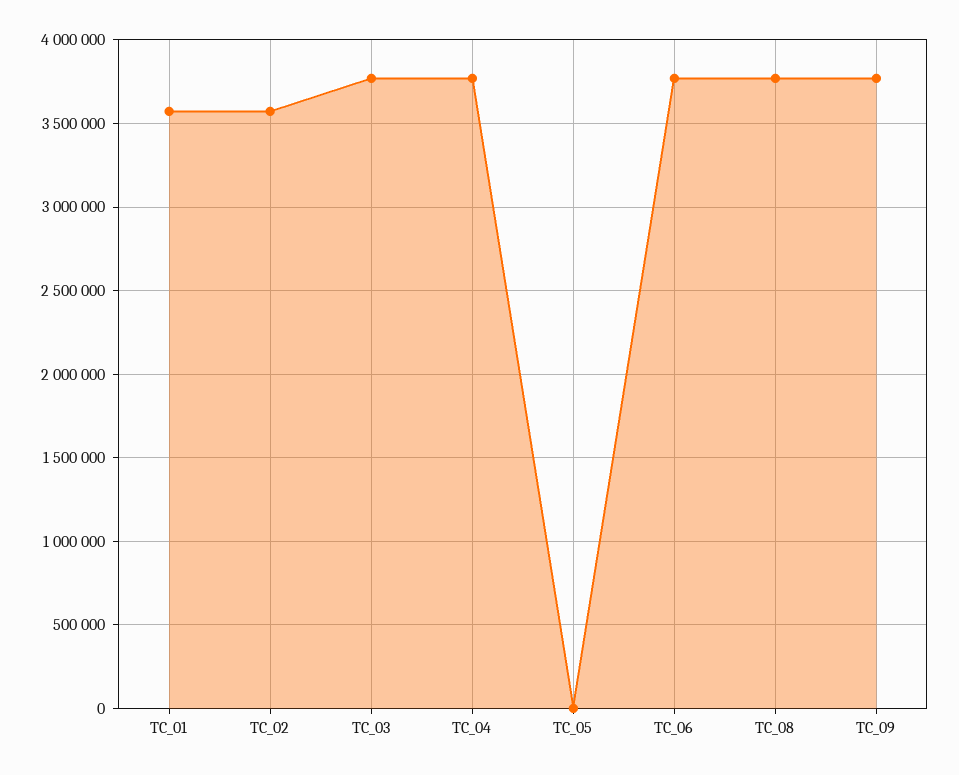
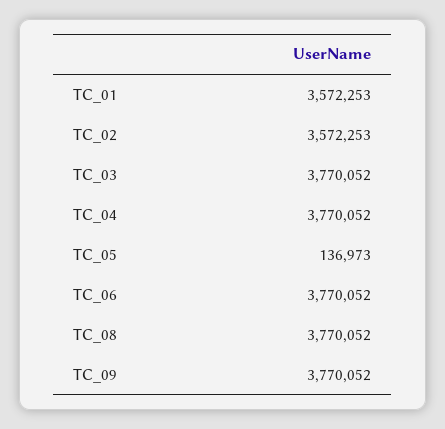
  {
    "TC_01": 3572253,
    "TC_02": 3572253,
    "TC_03": 3770052,
    "TC_04": 3770052,
-   "TC_05": 0,
+   "TC_05": 136973,
    "TC_06": 3770052,
    "TC_08": 3770052,
    "TC_09": 3770052
  }

